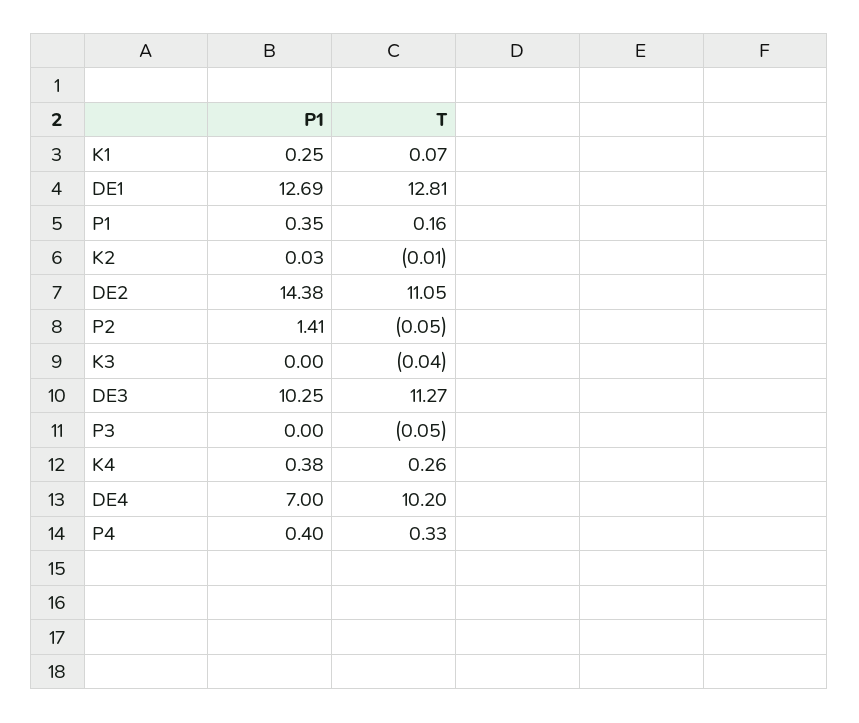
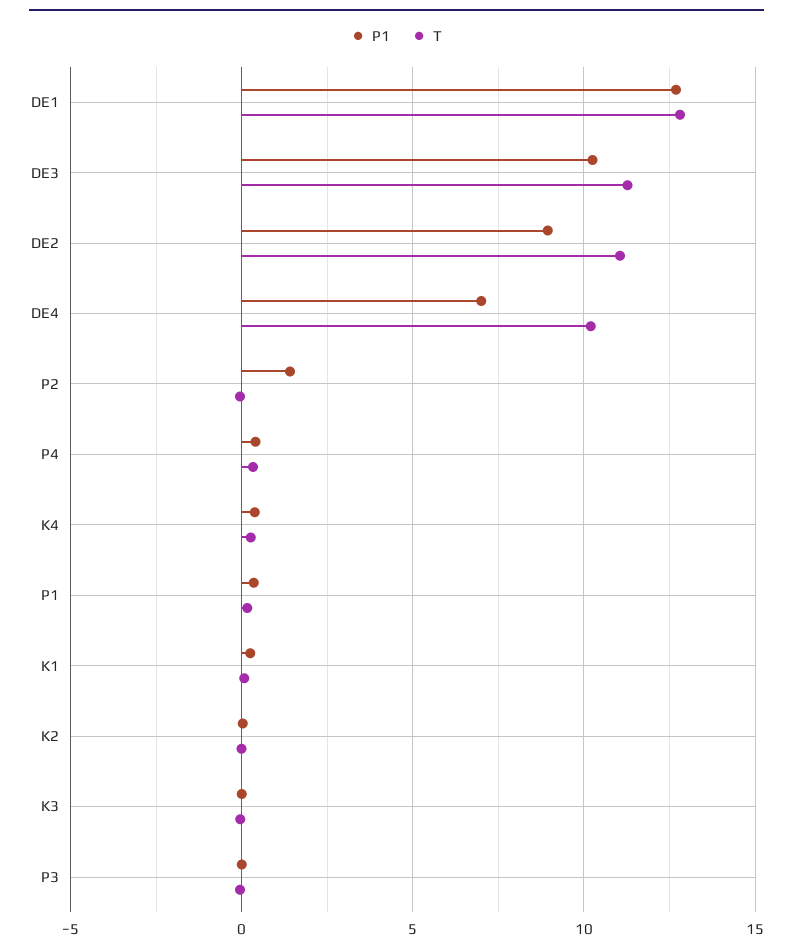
  {
    "P1": {
      "K1": 0.25,
      "DE1": 12.69,
      "P1": 0.35,
      "K2": 0.03,
-     "DE2": 14.38,
+     "DE2": 9,
      "P2": 1.41,
      "K3": 0,
      "DE3": 10.25,
      "P3": 0,
      "K4": 0.38,
      "DE4": 7,
      "P4": 0.4
    },
    "T": {
      "K1": 0.07,
      "DE1": 12.81,
      "P1": 0.16,
      "K2": -0.01,
      "DE2": 11.05,
      "P2": -0.05,
      "K3": -0.04,
      "DE3": 11.27,
      "P3": -0.05,
      "K4": 0.26,
      "DE4": 10.2,
      "P4": 0.33
    }
  }

